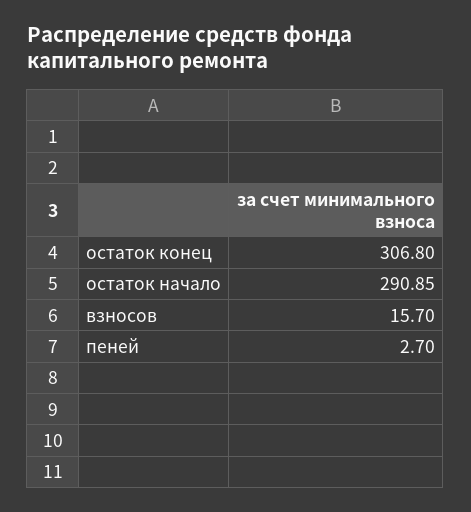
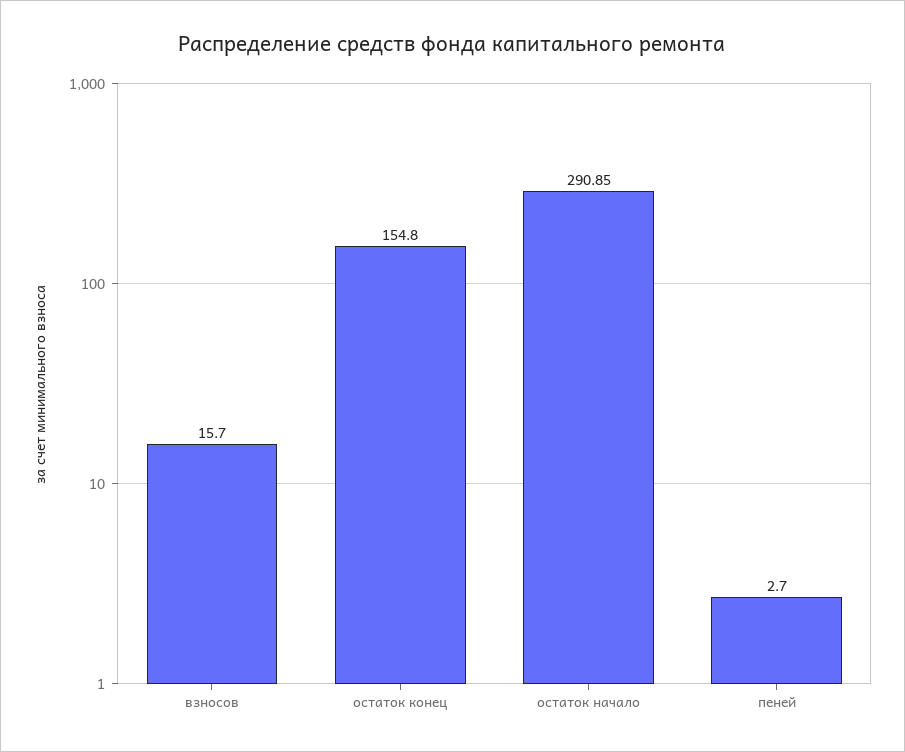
  {
-   "остаток конец": 306.8,
+   "остаток конец": 154.8,
    "остаток начало": 290.85,
    "взносов": 15.7,
    "пеней": 2.7
  }

